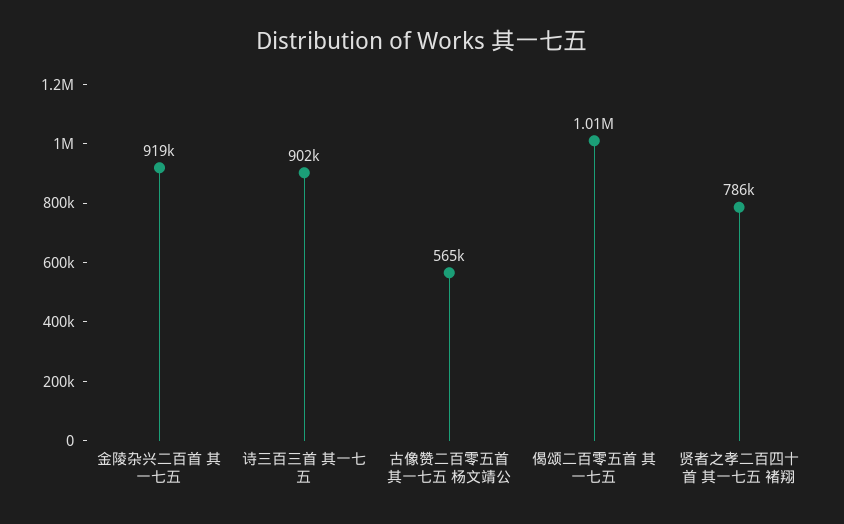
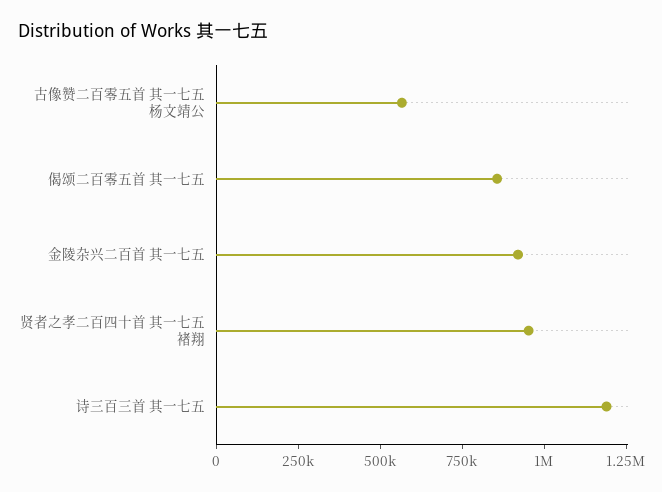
  {
    "金陵杂兴二百首 其一七五": 919000,
-   "诗三百三首 其一七五": 902000,
+   "诗三百三首 其一七五": 1200000,
    "古像赞二百零五首 其一七五 杨文靖公": 565000,
-   "偈颂二百零五首 其一七五": 1010000,
+   "偈颂二百零五首 其一七五": 850000,
-   "贤者之孝二百四十首 其一七五 褚翔": 786000
+   "贤者之孝二百四十首 其一七五 褚翔": 950000
  }

